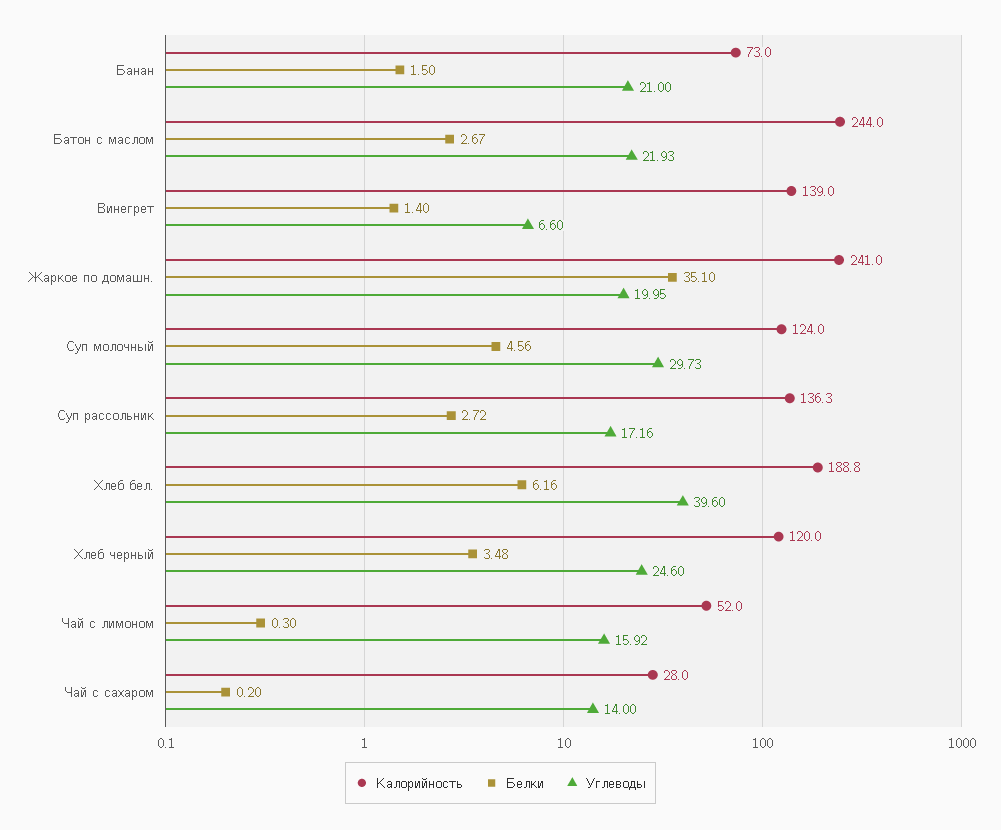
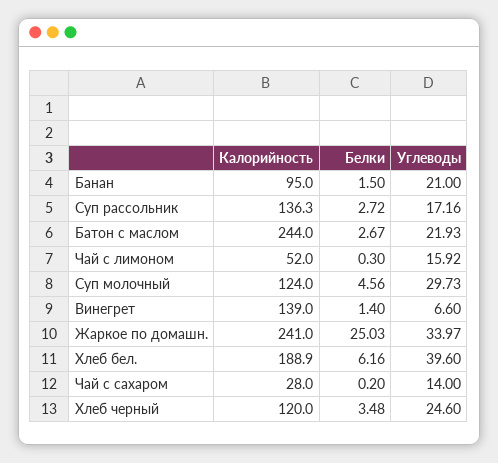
  {
    "Калорийность": {
-     "Банан": 73,
+     "Банан": 95,
      "Батон с маслом": 244,
      "Винегрет": 139,
      "Жаркое по домашн.": 241,
      "Суп молочный": 124,
      "Суп рассольник": 136.3,
-     "Хлеб бел.": 188.8,
+     "Хлеб бел.": 188.9,
      "Хлеб черный": 120,
      "Чай с лимоном": 52,
      "Чай с сахаром": 28
    },
    "Белки": {
      "Банан": 1.5,
      "Батон с маслом": 2.67,
      "Винегрет": 1.4,
-     "Жаркое по домашн.": 35.1,
+     "Жаркое по домашн.": 25.03,
      "Суп молочный": 4.56,
      "Суп рассольник": 2.72,
      "Хлеб бел.": 6.16,
      "Хлеб черный": 3.48,
      "Чай с лимоном": 0.3,
      "Чай с сахаром": 0.2
    },
    "Углеводы": {
      "Банан": 21,
      "Батон с маслом": 21.93,
      "Винегрет": 6.6,
-     "Жаркое по домашн.": 19.95,
+     "Жаркое по домашн.": 33.97,
      "Суп молочный": 29.73,
      "Суп рассольник": 17.16,
      "Хлеб бел.": 39.6,
      "Хлеб черный": 24.6,
      "Чай с лимоном": 15.92,
      "Чай с сахаром": 14
    }
  }

